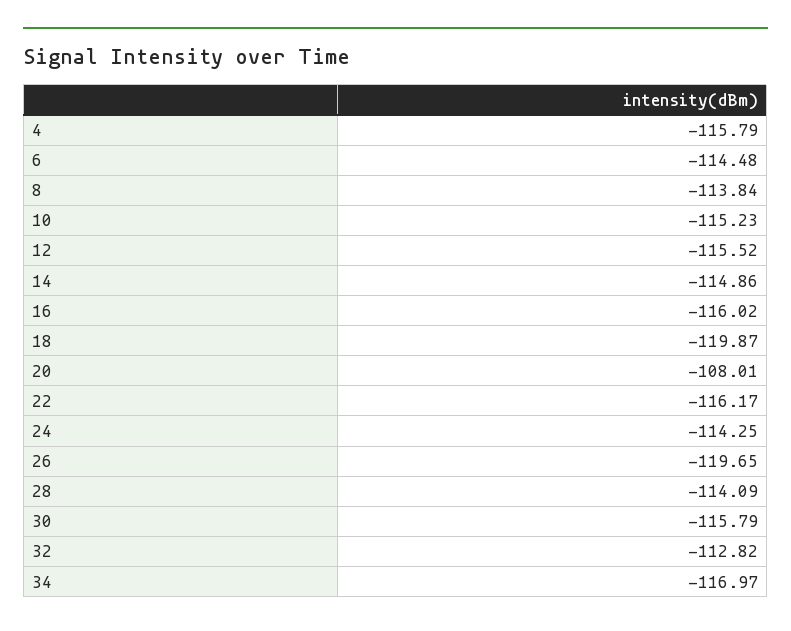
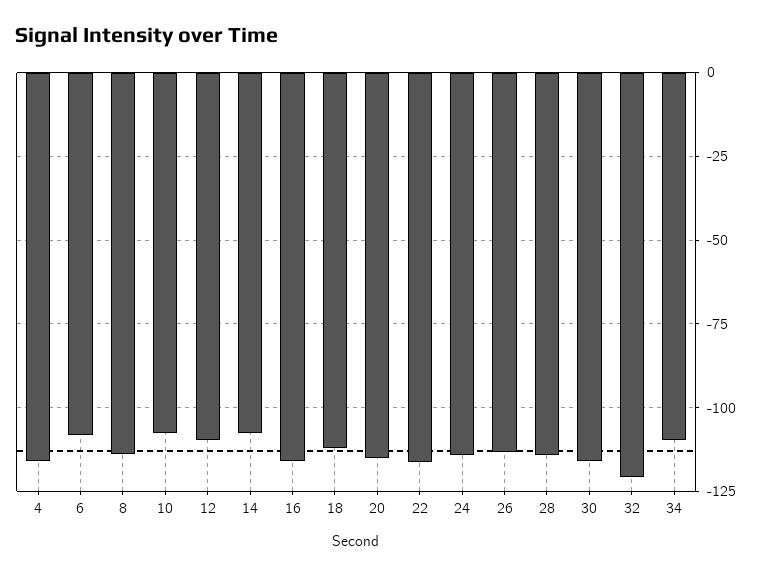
  {
    "4": -115.79,
-   "6": -114.48,
+   "6": -107.5,
    "8": -113.84,
-   "10": -115.23,
+   "10": -107.5,
-   "12": -115.52,
+   "12": -110,
-   "14": -114.86,
+   "14": -107.5,
    "16": -116.02,
-   "18": -119.87,
+   "18": -112.5,
-   "20": -108.01,
+   "20": -115,
    "22": -116.17,
    "24": -114.25,
-   "26": -119.65,
+   "26": -112.5,
    "28": -114.09,
    "30": -115.79,
-   "32": -112.82,
+   "32": -120,
-   "34": -116.97
+   "34": -110
  }

